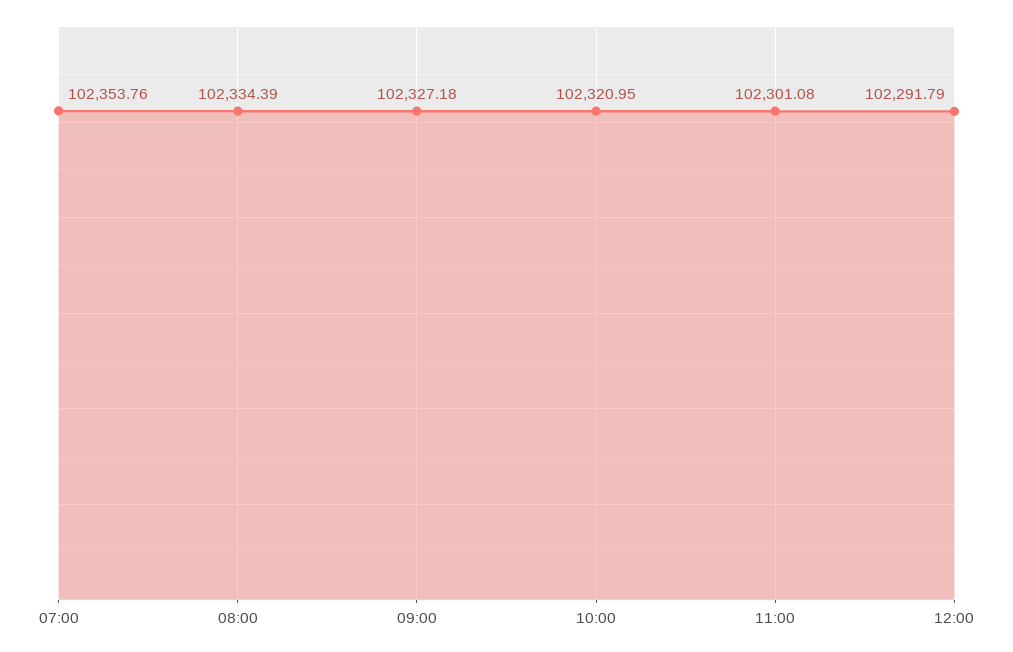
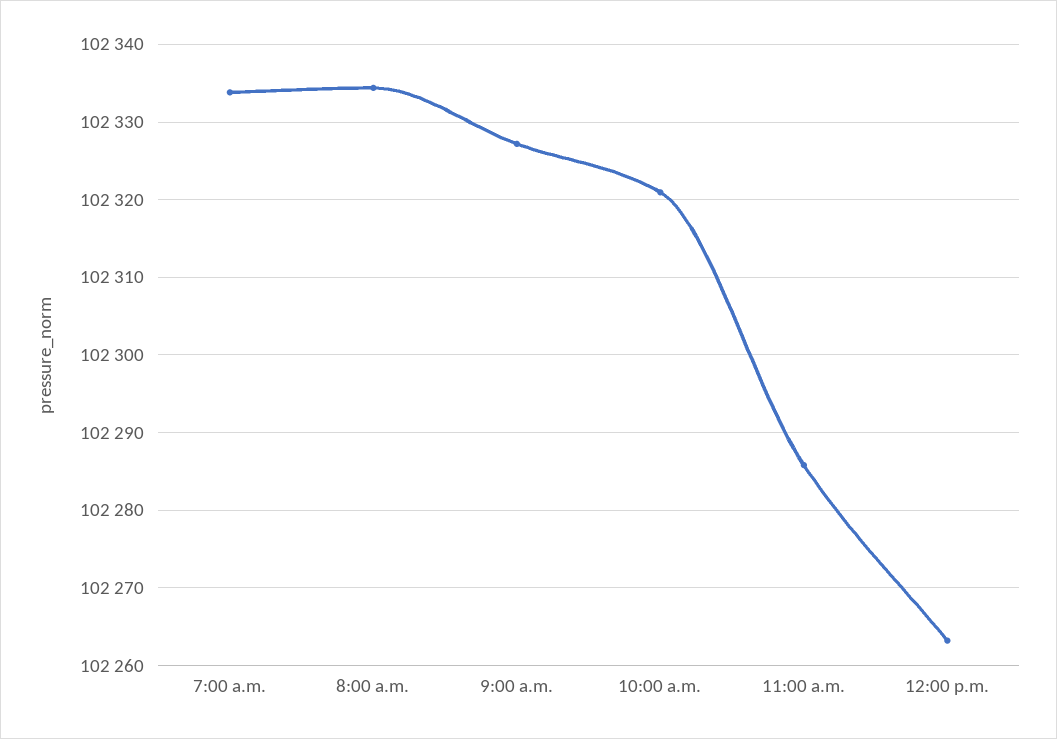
  {
-   "07:00": 102353.76,
+   "07:00": 102334,
    "08:00": 102334.39,
    "09:00": 102327.18,
    "10:00": 102320.95,
-   "11:00": 102301.08,
+   "11:00": 102286,
-   "12:00": 102291.79
+   "12:00": 102263
  }

